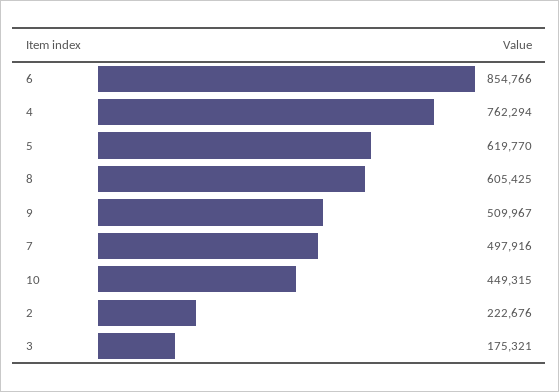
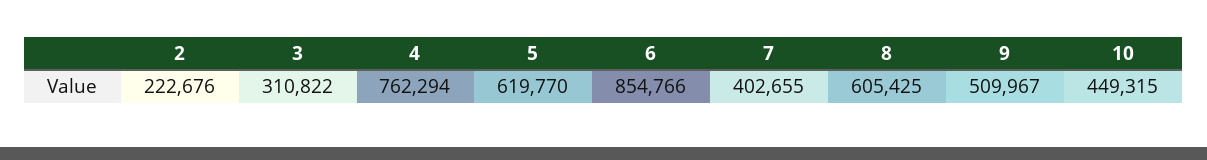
  {
    "6": 854766,
    "4": 762294,
    "5": 619770,
    "8": 605425,
    "9": 509967,
-   "7": 497916,
+   "7": 402655,
    "10": 449315,
    "2": 222676,
-   "3": 175321
+   "3": 310822
  }

